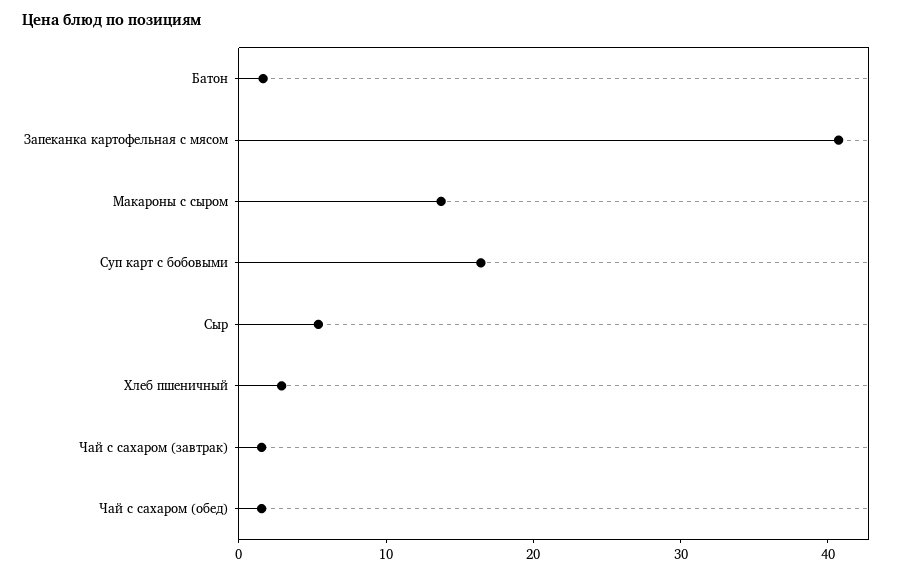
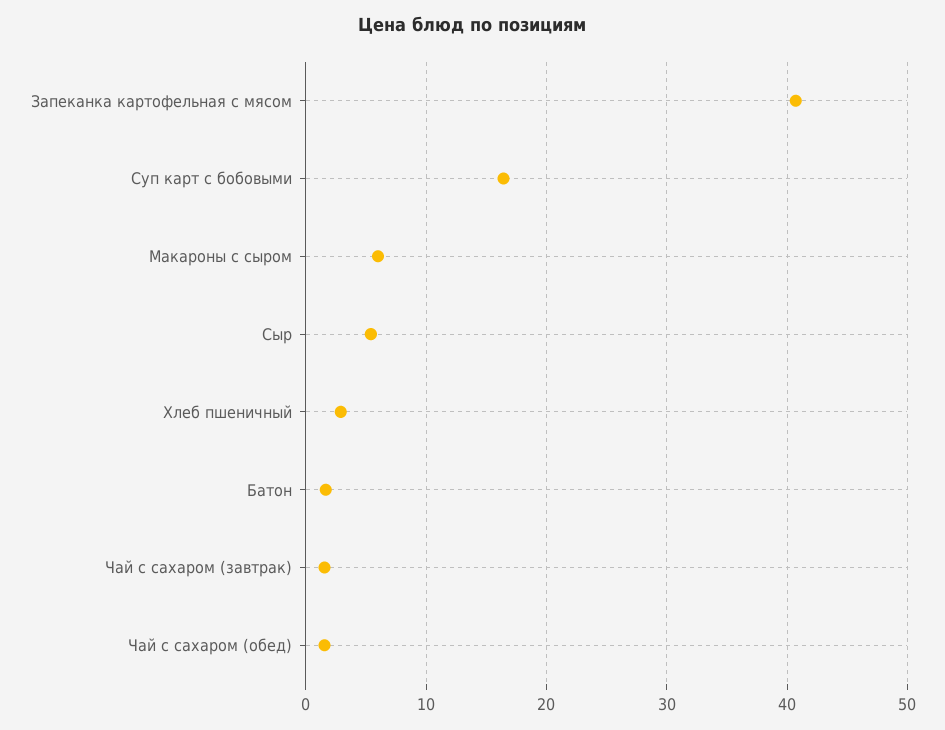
  {
    "Батон": 2,
    "Запеканка картофельная с мясом": 41,
-   "Макароны с сыром": 14,
+   "Макароны с сыром": 6,
    "Суп карт с бобовыми": 16,
    "Сыр": 5,
    "Хлеб пшеничный": 3,
    "Чай с сахаром (завтрак)": 2,
    "Чай с сахаром (обед)": 2
  }

